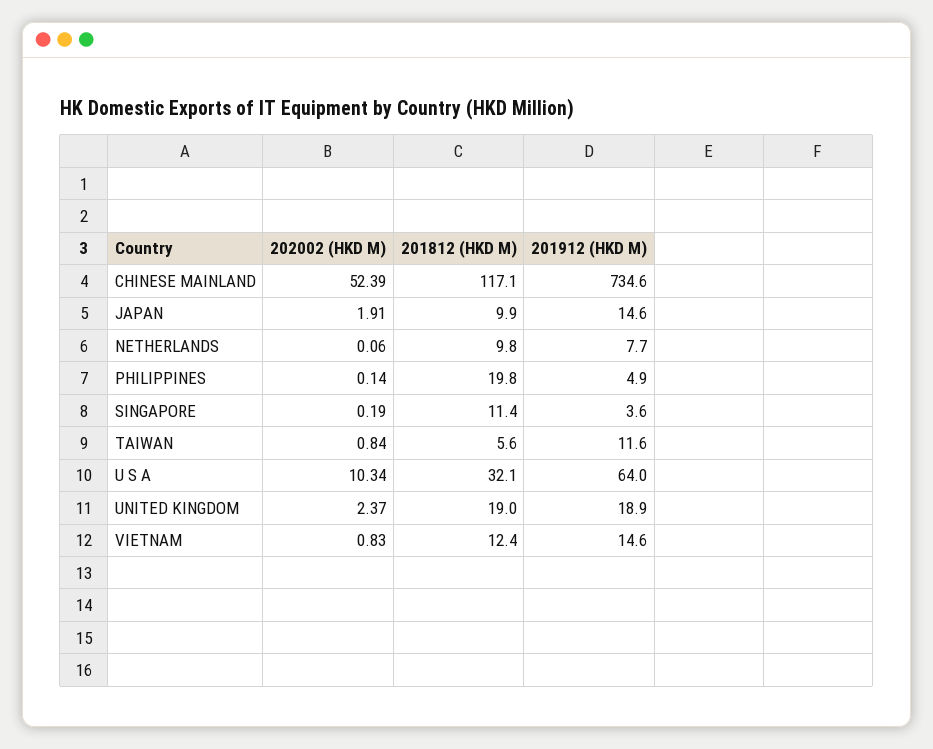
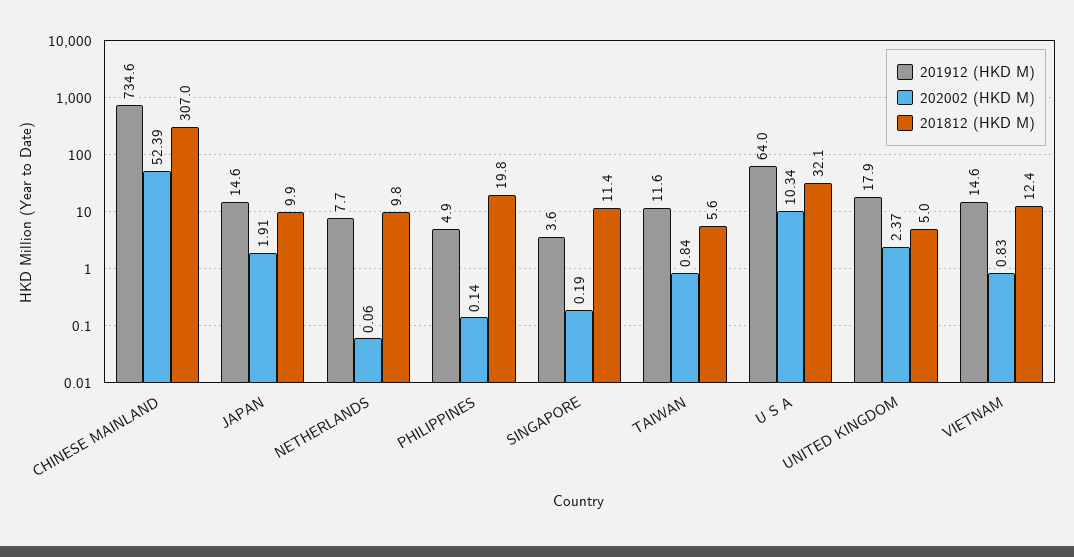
  {
    "202002 (HKD M)": {
      "CHINESE MAINLAND": 52.39,
      "JAPAN": 1.91,
      "NETHERLANDS": 0.06,
      "PHILIPPINES": 0.14,
      "SINGAPORE": 0.19,
      "TAIWAN": 0.84,
      "U S A": 10.34,
      "UNITED KINGDOM": 2.37,
      "VIETNAM": 0.83
    },
    "201812 (HKD M)": {
-     "CHINESE MAINLAND": 117.1,
+     "CHINESE MAINLAND": 307,
      "JAPAN": 9.9,
      "NETHERLANDS": 9.8,
      "PHILIPPINES": 19.8,
      "SINGAPORE": 11.4,
      "TAIWAN": 5.6,
      "U S A": 32.1,
-     "UNITED KINGDOM": 19,
+     "UNITED KINGDOM": 5,
      "VIETNAM": 12.4
    },
    "201912 (HKD M)": {
      "CHINESE MAINLAND": 734.6,
      "JAPAN": 14.6,
      "NETHERLANDS": 7.7,
      "PHILIPPINES": 4.9,
      "SINGAPORE": 3.6,
      "TAIWAN": 11.6,
      "U S A": 64,
-     "UNITED KINGDOM": 18.9,
+     "UNITED KINGDOM": 17.9,
      "VIETNAM": 14.6
    }
  }

